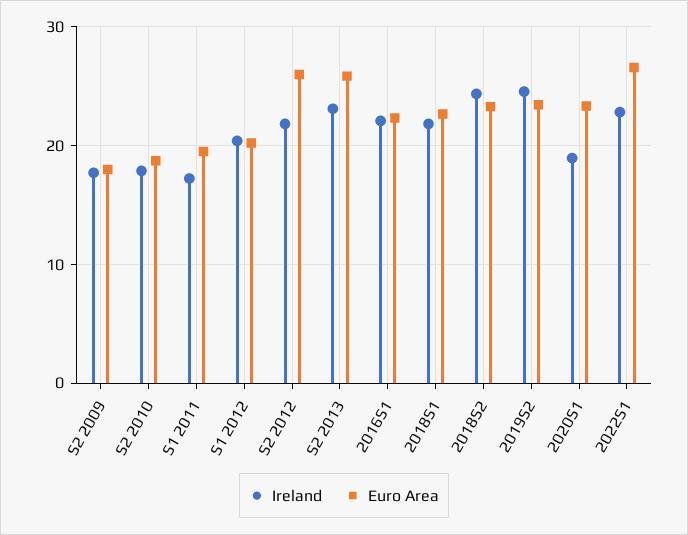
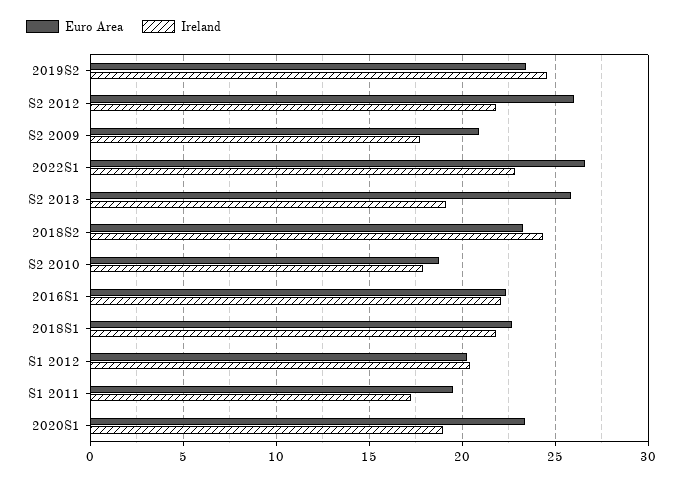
  {
    "Ireland": {
      "S2 2009": 17.5,
      "S2 2010": 18,
      "S1 2011": 17,
      "S1 2012": 20.5,
      "S2 2012": 22,
-     "S2 2013": 23,
+     "S2 2013": 19,
      "2016S1": 22,
      "2018S1": 22,
      "2018S2": 24.5,
      "2019S2": 24.5,
      "2020S1": 19,
      "2022S1": 23
    },
    "Euro Area": {
-     "S2 2009": 18,
+     "S2 2009": 21,
      "S2 2010": 18.5,
      "S1 2011": 19.5,
      "S1 2012": 20,
      "S2 2012": 26,
      "S2 2013": 26,
      "2016S1": 22.5,
      "2018S1": 22.5,
      "2018S2": 23.5,
      "2019S2": 23.5,
      "2020S1": 23.5,
      "2022S1": 26.5
    }
  }

